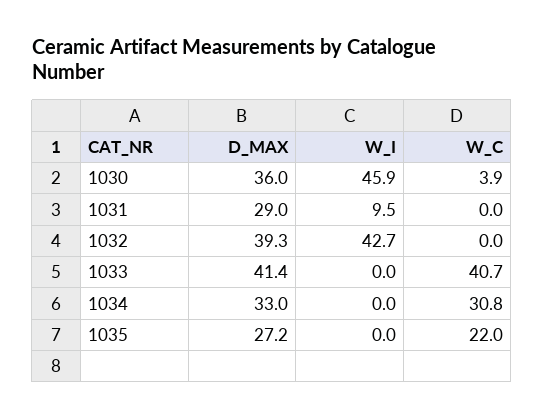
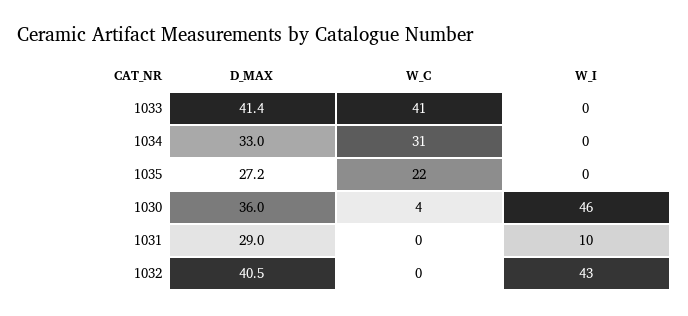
  {
    "D_MAX": {
      "1030": 36,
      "1031": 29,
-     "1032": 39.3,
+     "1032": 40.5,
      "1033": 41.4,
      "1034": 33,
      "1035": 27.2
    },
    "W_I": {
      "1030": 45.9,
      "1031": 9.5,
      "1032": 42.7,
      "1033": 0,
      "1034": 0,
      "1035": 0
    },
    "W_C": {
      "1030": 3.9,
      "1031": 0,
      "1032": 0,
      "1033": 40.7,
      "1034": 30.8,
      "1035": 22
    }
  }

